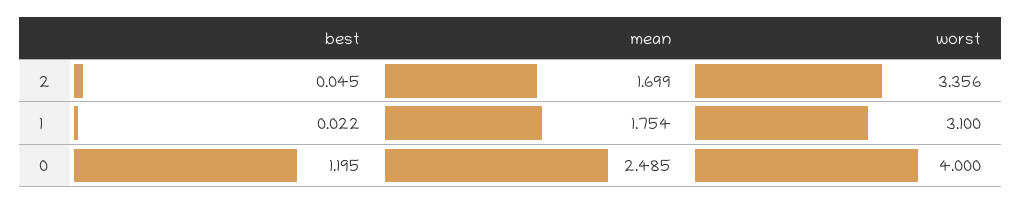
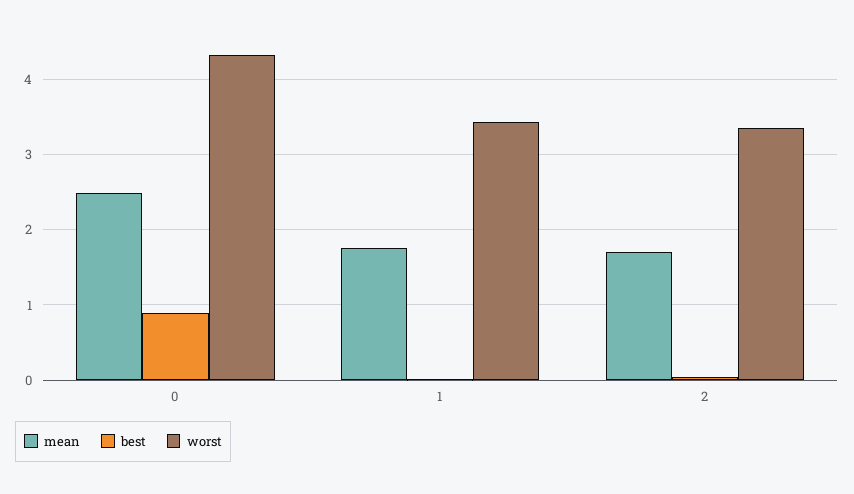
  {
    "best": {
      "2": 0.045,
      "1": 0.022,
-     "0": 1.195
+     "0": 0.9
    },
    "mean": {
      "2": 1.699,
      "1": 1.754,
      "0": 2.485
    },
    "worst": {
      "2": 3.356,
-     "1": 3.1,
+     "1": 3.4,
-     "0": 4
+     "0": 4.3
    }
  }

